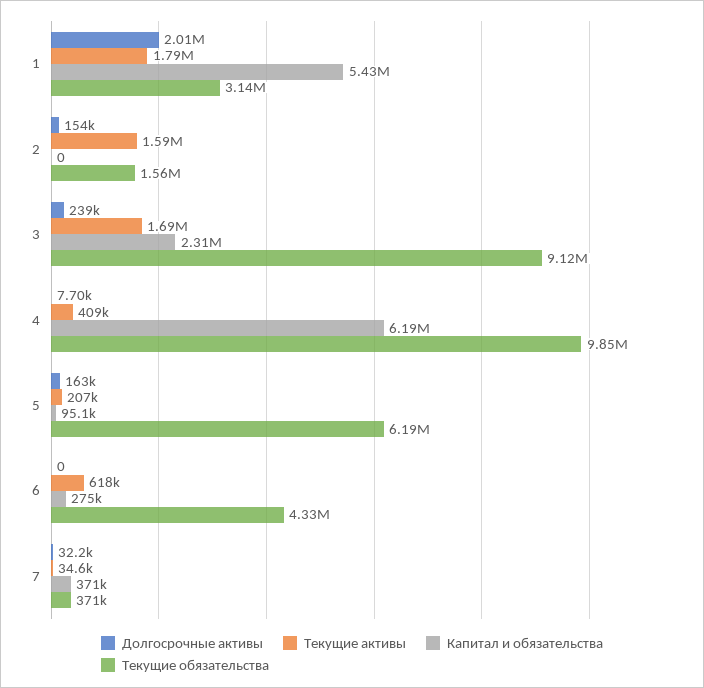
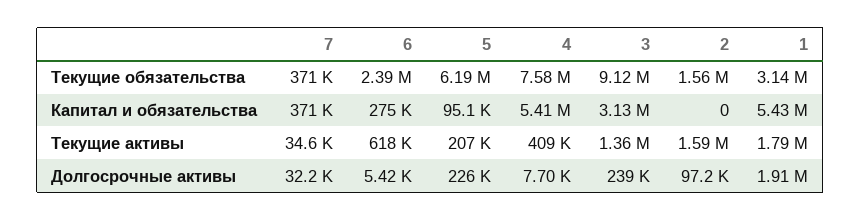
  {
    "Долгосрочные активы": {
-     "1": 2010000,
+     "1": 1910000,
-     "2": 154000,
+     "2": 97200,
      "3": 239000,
      "4": 7700,
-     "5": 163000,
+     "5": 226000,
-     "6": 0,
+     "6": 5420,
      "7": 32200
    },
    "Текущие активы": {
      "1": 1790000,
      "2": 1590000,
-     "3": 1690000,
+     "3": 1360000,
      "4": 409000,
      "5": 207000,
      "6": 618000,
      "7": 34600
    },
    "Капитал и обязательства": {
      "1": 5430000,
      "2": 0,
-     "3": 2310000,
+     "3": 3130000,
-     "4": 6190000,
+     "4": 5410000,
      "5": 95100,
      "6": 275000,
      "7": 371000
    },
    "Текущие обязательства": {
      "1": 3140000,
      "2": 1560000,
      "3": 9120000,
-     "4": 9850000,
+     "4": 7580000,
      "5": 6190000,
-     "6": 4330000,
+     "6": 2390000,
      "7": 371000
    }
  }

